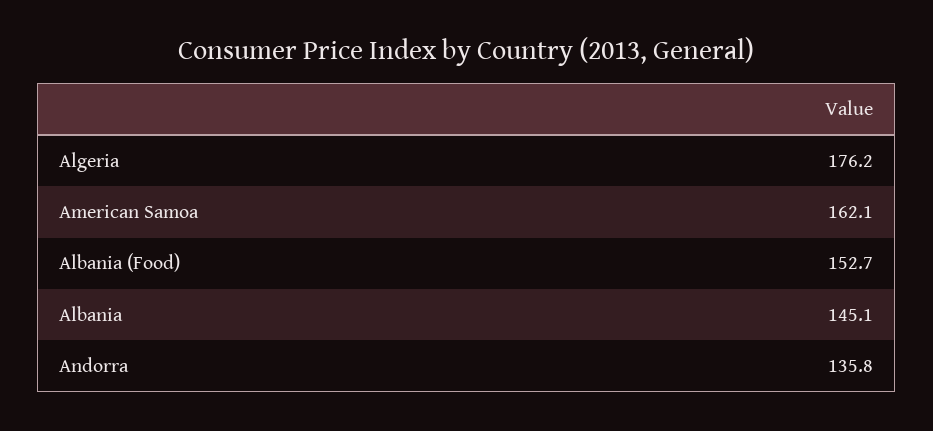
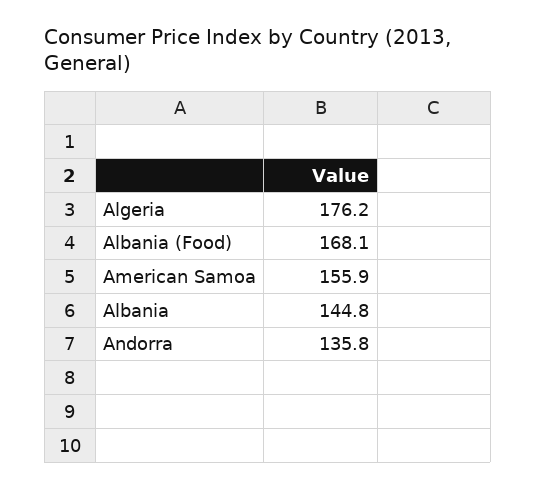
  {
    "Algeria": 176.2,
-   "American Samoa": 162.1,
+   "American Samoa": 155.9,
-   "Albania (Food)": 152.7,
+   "Albania (Food)": 168.1,
-   "Albania": 145.1,
+   "Albania": 144.8,
    "Andorra": 135.8
  }

